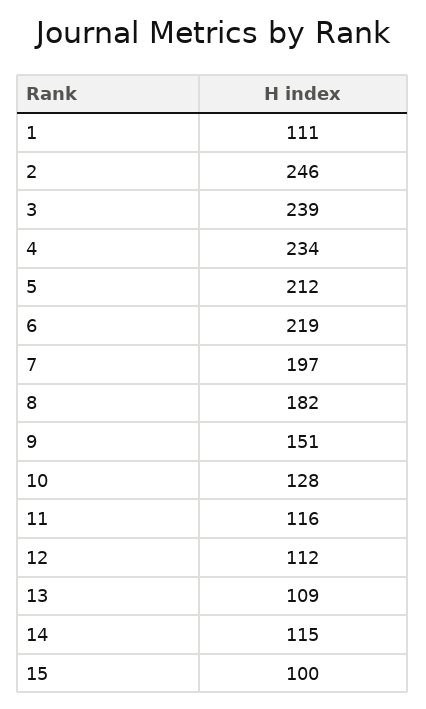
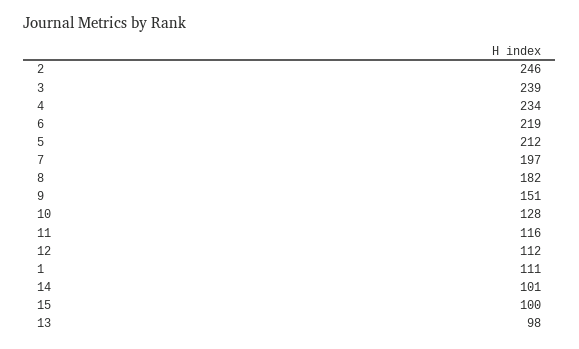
  {
    "1": 111,
    "2": 246,
    "3": 239,
    "4": 234,
    "5": 212,
    "6": 219,
    "7": 197,
    "8": 182,
    "9": 151,
    "10": 128,
    "11": 116,
    "12": 112,
-   "13": 109,
+   "13": 98,
-   "14": 115,
+   "14": 101,
    "15": 100
  }

